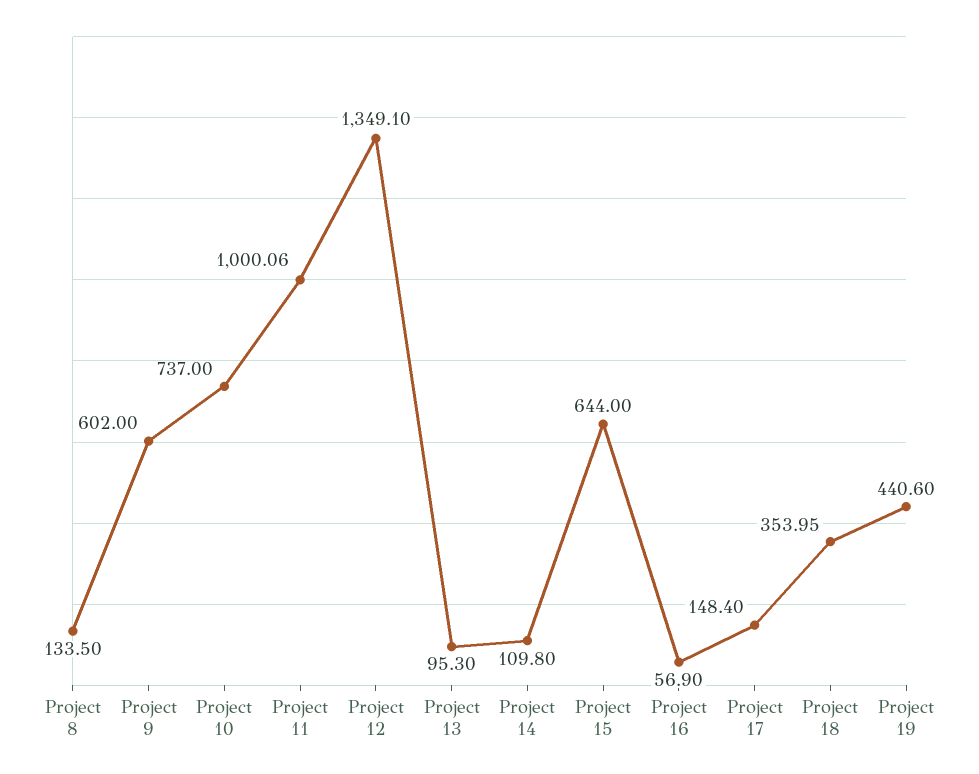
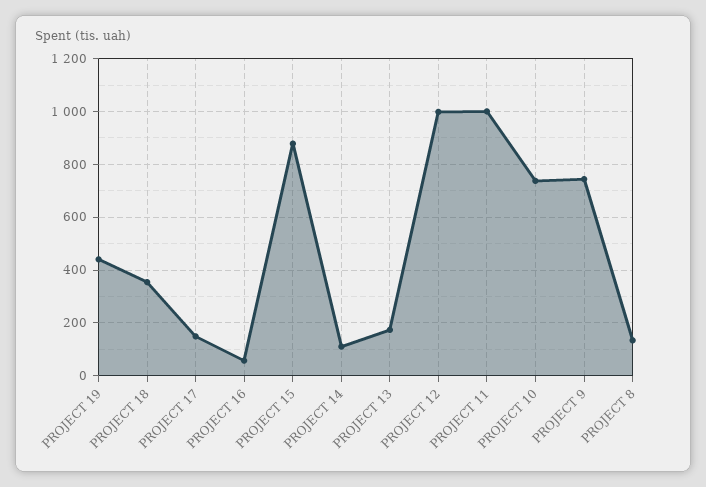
  {
    "Project 8": 133.5,
-   "Project 9": 602,
+   "Project 9": 750,
    "Project 10": 737,
    "Project 11": 1000.06,
-   "Project 12": 1349.1,
+   "Project 12": 1000,
-   "Project 13": 95.3,
+   "Project 13": 175,
    "Project 14": 109.8,
-   "Project 15": 644,
+   "Project 15": 875,
    "Project 16": 56.9,
    "Project 17": 148.4,
    "Project 18": 353.95,
    "Project 19": 440.6
  }

